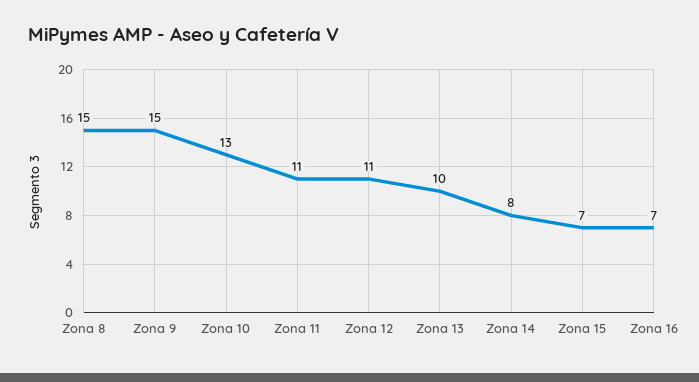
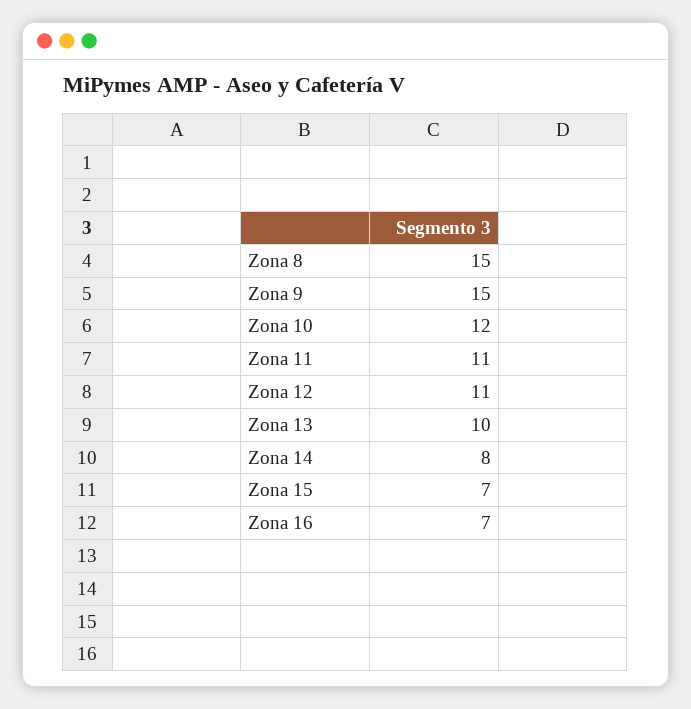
  {
    "Zona 8": 15,
    "Zona 9": 15,
-   "Zona 10": 13,
+   "Zona 10": 12,
    "Zona 11": 11,
    "Zona 12": 11,
    "Zona 13": 10,
    "Zona 14": 8,
    "Zona 15": 7,
    "Zona 16": 7
  }

